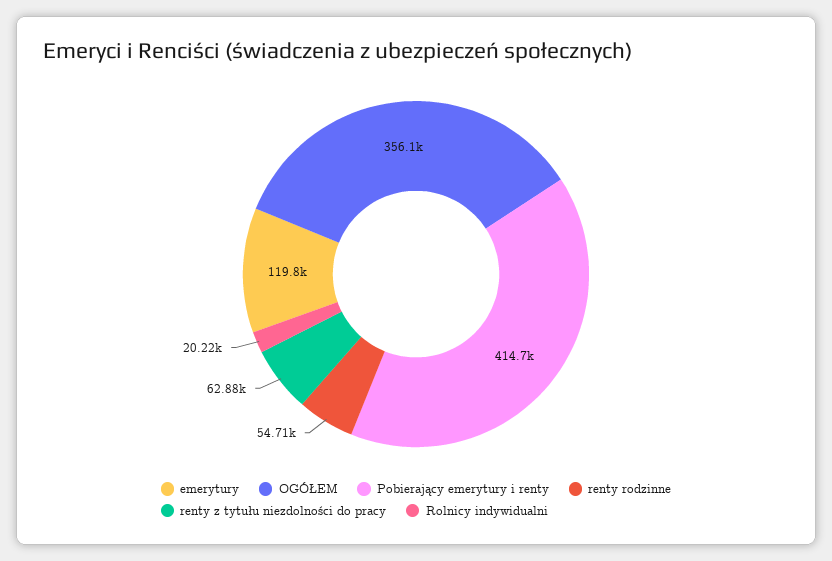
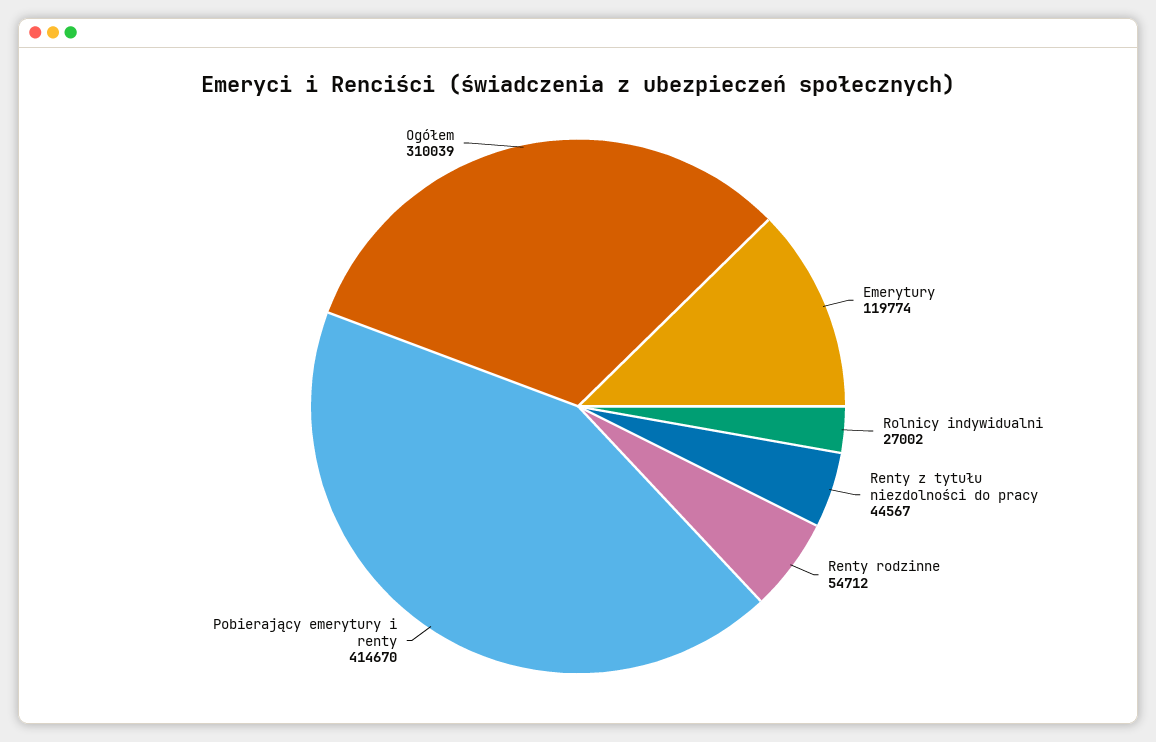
  {
    "emerytury": 119774,
-   "OGÓŁEM": 356100,
+   "OGÓŁEM": 310039,
    "Pobierający emerytury i renty": 414670,
    "renty rodzinne": 54712,
-   "renty z tytułu niezdolności do pracy": 62880,
+   "renty z tytułu niezdolności do pracy": 44567,
-   "Rolnicy indywidualni": 20220
+   "Rolnicy indywidualni": 27002
  }

